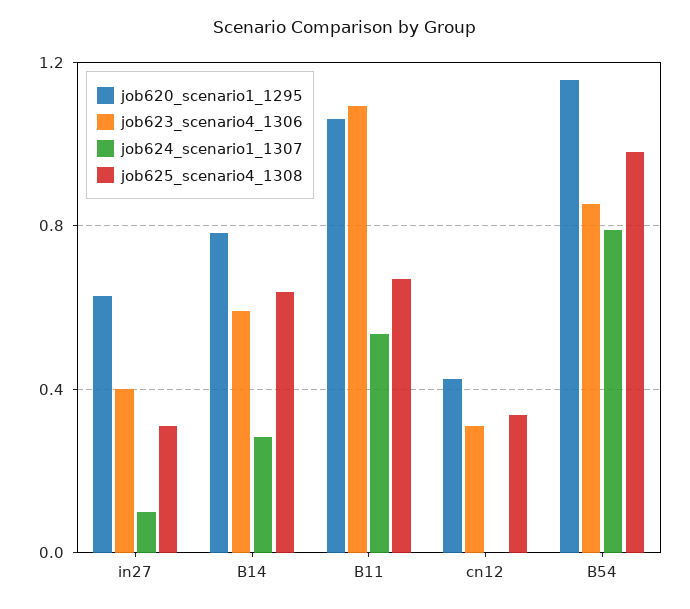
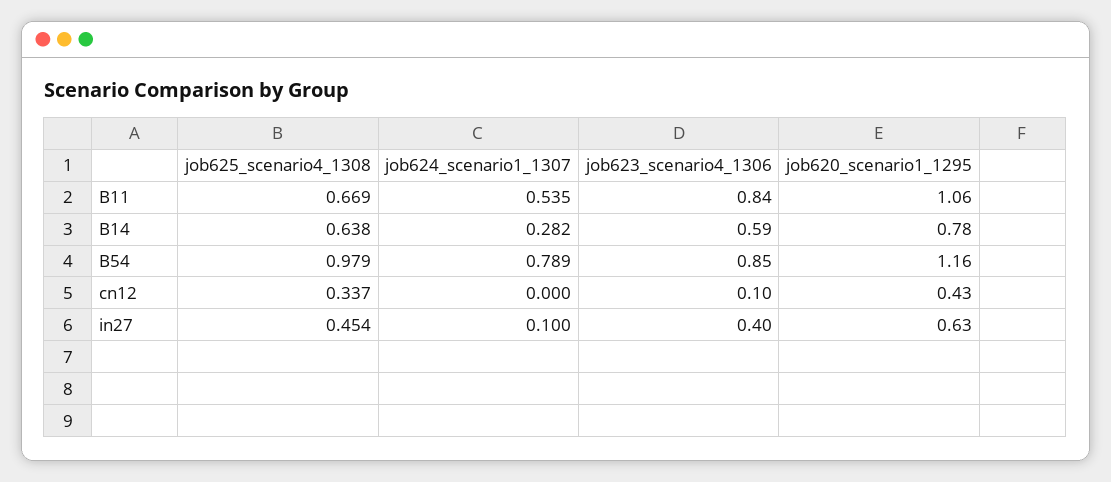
  {
    "job620_scenario1_1295": {
      "in27": 0.63,
      "B14": 0.78,
      "B11": 1.06,
      "cn12": 0.43,
      "B54": 1.16
    },
    "job623_scenario4_1306": {
      "in27": 0.4,
      "B14": 0.59,
-     "B11": 1.1,
+     "B11": 0.84,
-     "cn12": 0.3,
+     "cn12": 0.1,
      "B54": 0.85
    },
    "job624_scenario1_1307": {
      "in27": 0.1,
      "B14": 0.282,
      "B11": 0.535,
      "cn12": 0,
      "B54": 0.789
    },
    "job625_scenario4_1308": {
-     "in27": 0.3,
+     "in27": 0.454,
      "B14": 0.638,
      "B11": 0.669,
      "cn12": 0.337,
      "B54": 0.979
    }
  }

